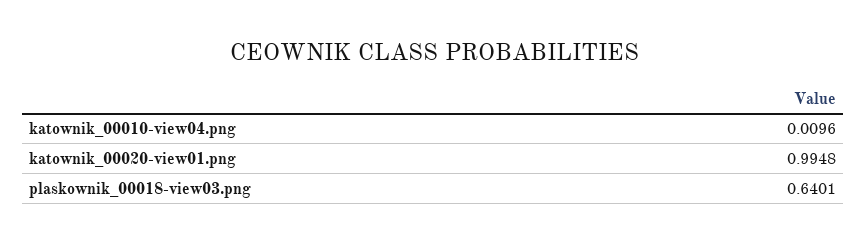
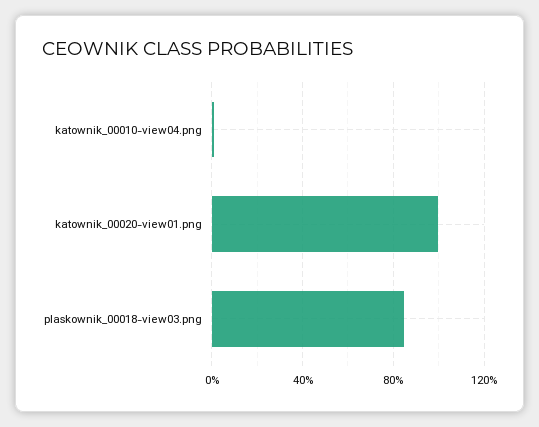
  {
    "katownik_00010-view04.png": 0.0096,
    "katownik_00020-view01.png": 0.9948,
-   "plaskownik_00018-view03.png": 0.6401
+   "plaskownik_00018-view03.png": 0.85
  }

